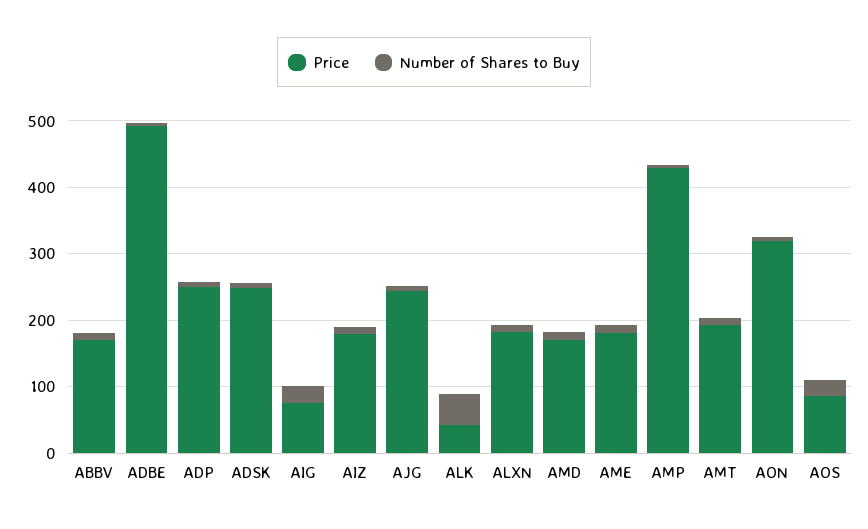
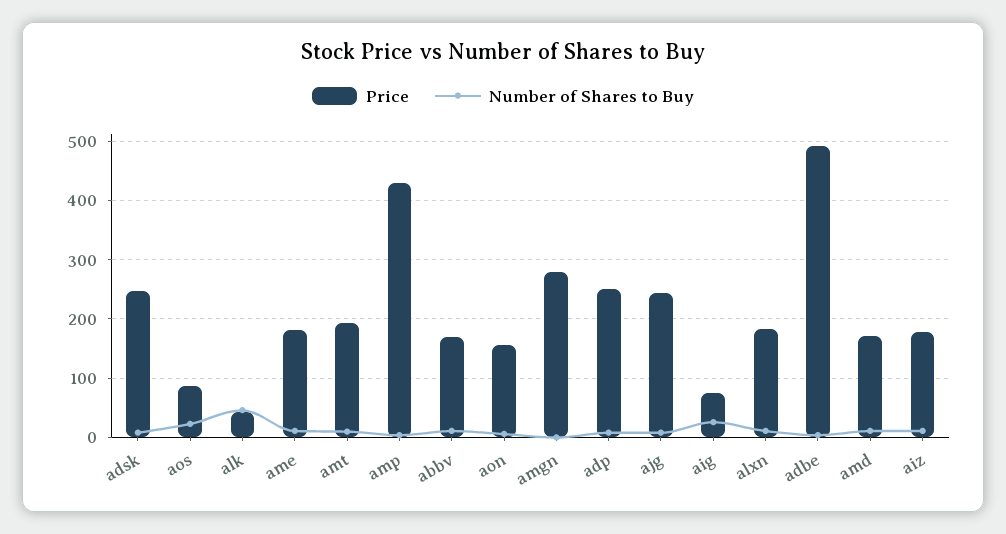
  {
    "Price": {
      "ABBV": 180,
      "ADBE": 500,
      "ADP": 260,
      "ADSK": 240,
      "AIG": 80,
      "AIZ": 180,
      "AJG": 240,
      "ALK": 40,
      "ALXN": 180,
      "AMD": 180,
      "AME": 180,
      "AMP": 420,
      "AMT": 200,
-     "AON": 320,
+     "AON": 160,
-     "AOS": 80
+     "AOS": 80,
+     "amgn": 280
    },
    "Number of Shares to Buy": {
      "ABBV": 20,
      "ADBE": 0,
      "ADP": 0,
      "ADSK": 0,
      "AIG": 20,
      "AIZ": 20,
      "AJG": 0,
      "ALK": 40,
      "ALXN": 20,
      "AMD": 20,
      "AME": 20,
      "AMP": 0,
      "AMT": 20,
      "AON": 0,
-     "AOS": 20
+     "AOS": 20,
+     "amgn": 0
    }
  }

